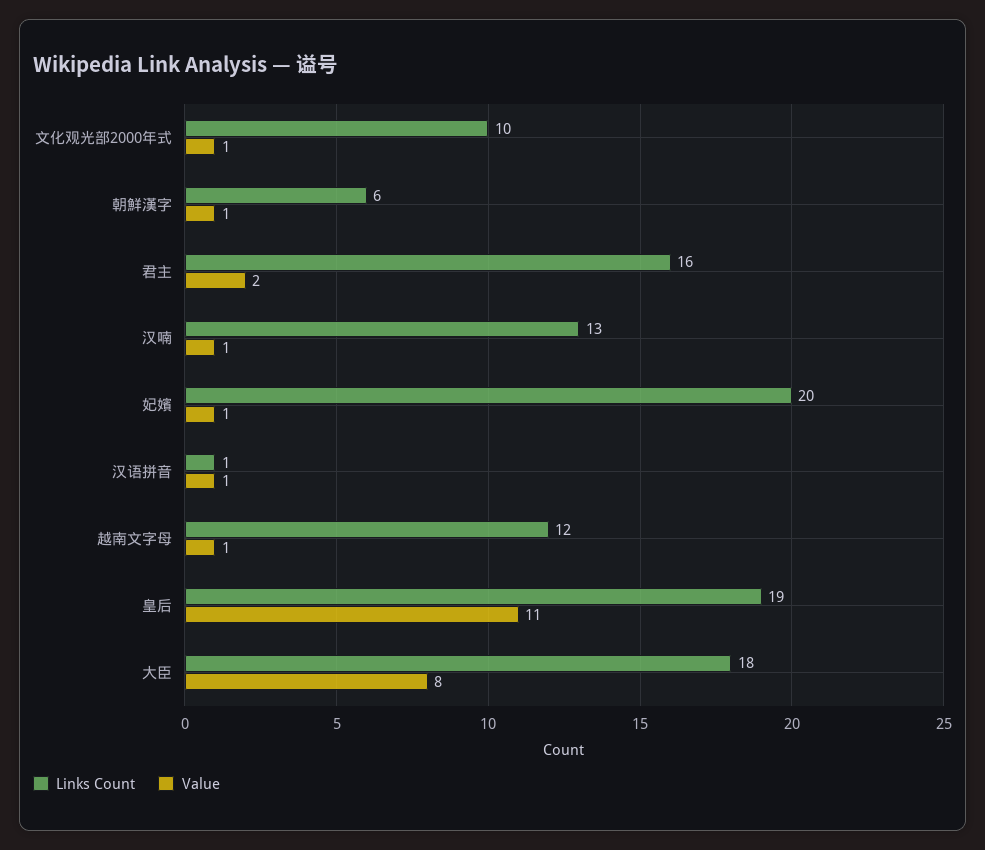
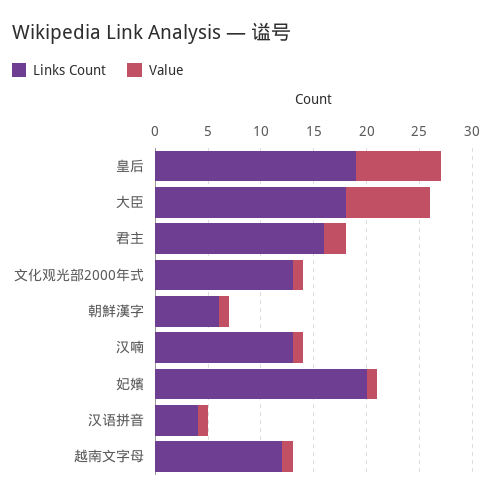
  {
    "Links Count": {
-     "文化观光部2000年式": 10,
+     "文化观光部2000年式": 13,
      "朝鮮漢字": 6,
      "君主": 16,
      "汉喃": 13,
      "妃嬪": 20,
-     "汉语拼音": 1,
+     "汉语拼音": 4,
      "越南文字母": 12,
      "皇后": 19,
      "大臣": 18
    },
    "Value": {
      "文化观光部2000年式": 1,
      "朝鮮漢字": 1,
      "君主": 2,
      "汉喃": 1,
      "妃嬪": 1,
      "汉语拼音": 1,
      "越南文字母": 1,
-     "皇后": 11,
+     "皇后": 8,
      "大臣": 8
    }
  }

